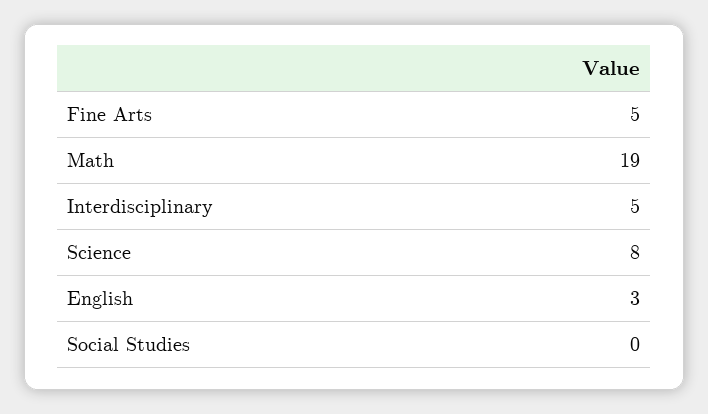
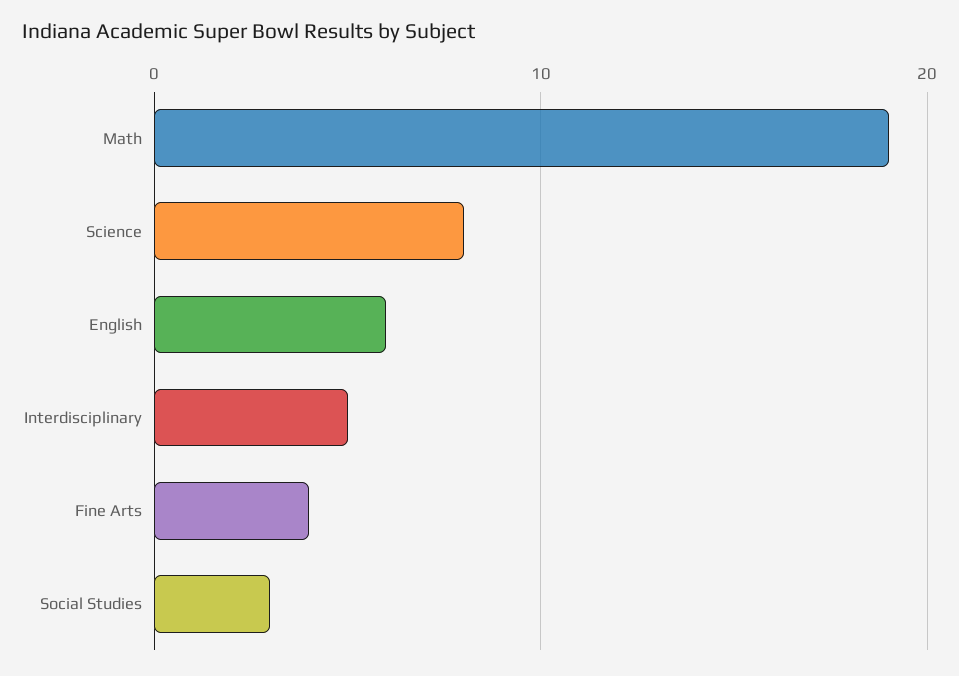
  {
-   "Fine Arts": 5,
+   "Fine Arts": 4,
    "Math": 19,
    "Interdisciplinary": 5,
    "Science": 8,
-   "English": 3,
+   "English": 6,
-   "Social Studies": 0
+   "Social Studies": 3
  }

